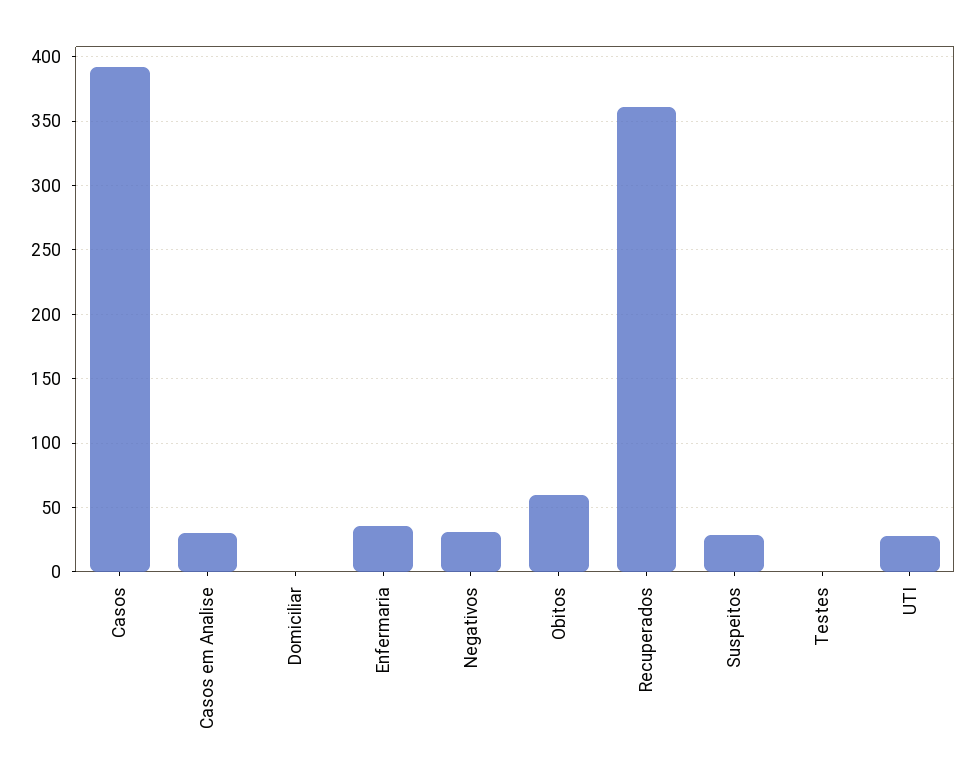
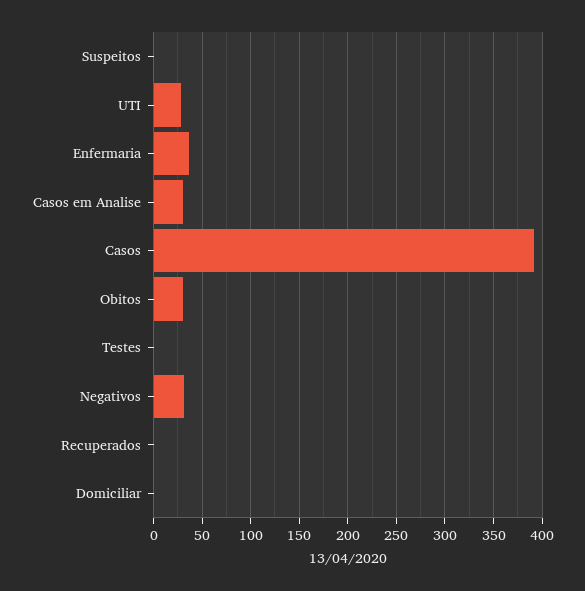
  {
    "Casos": 390,
    "Casos em Analise": 30,
    "Domiciliar": 0,
    "Enfermaria": 35,
    "Negativos": 30,
-   "Obitos": 60,
+   "Obitos": 30,
-   "Recuperados": 360,
+   "Recuperados": 0,
-   "Suspeitos": 30,
+   "Suspeitos": 0,
    "Testes": 0,
    "UTI": 30
  }

